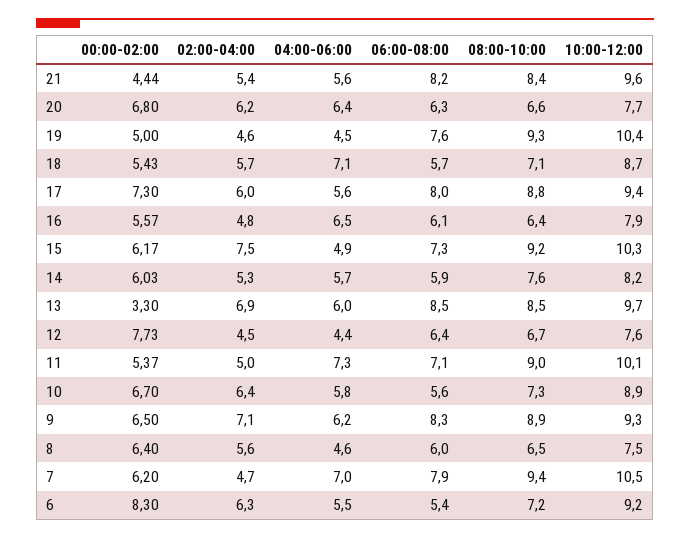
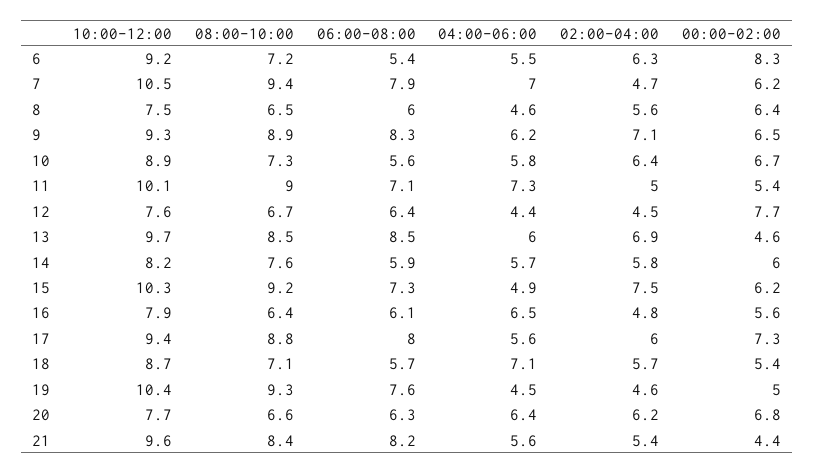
  {
    "00:00-02:00": {
      "21": 4.44,
      "20": 6.8,
      "19": 5,
      "18": 5.43,
      "17": 7.3,
      "16": 5.57,
      "15": 6.17,
      "14": 6.03,
-     "13": 3.3,
+     "13": 4.6,
      "12": 7.73,
      "11": 5.37,
      "10": 6.7,
      "9": 6.5,
      "8": 6.4,
      "7": 6.2,
      "6": 8.3
    },
    "02:00-04:00": {
      "21": 5.4,
      "20": 6.2,
      "19": 4.6,
      "18": 5.7,
      "17": 6,
      "16": 4.8,
      "15": 7.5,
-     "14": 5.3,
+     "14": 5.8,
      "13": 6.9,
      "12": 4.5,
      "11": 5,
      "10": 6.4,
      "9": 7.1,
      "8": 5.6,
      "7": 4.7,
      "6": 6.3
    },
    "04:00-06:00": {
      "21": 5.6,
      "20": 6.4,
      "19": 4.5,
      "18": 7.1,
      "17": 5.6,
      "16": 6.5,
      "15": 4.9,
      "14": 5.7,
      "13": 6,
      "12": 4.4,
      "11": 7.3,
      "10": 5.8,
      "9": 6.2,
      "8": 4.6,
      "7": 7,
      "6": 5.5
    },
    "06:00-08:00": {
      "21": 8.2,
      "20": 6.3,
      "19": 7.6,
      "18": 5.7,
      "17": 8,
      "16": 6.1,
      "15": 7.3,
      "14": 5.9,
      "13": 8.5,
      "12": 6.4,
      "11": 7.1,
      "10": 5.6,
      "9": 8.3,
      "8": 6,
      "7": 7.9,
      "6": 5.4
    },
    "08:00-10:00": {
      "21": 8.4,
      "20": 6.6,
      "19": 9.3,
      "18": 7.1,
      "17": 8.8,
      "16": 6.4,
      "15": 9.2,
      "14": 7.6,
      "13": 8.5,
      "12": 6.7,
      "11": 9,
      "10": 7.3,
      "9": 8.9,
      "8": 6.5,
      "7": 9.4,
      "6": 7.2
    },
    "10:00-12:00": {
      "21": 9.6,
      "20": 7.7,
      "19": 10.4,
      "18": 8.7,
      "17": 9.4,
      "16": 7.9,
      "15": 10.3,
      "14": 8.2,
      "13": 9.7,
      "12": 7.6,
      "11": 10.1,
      "10": 8.9,
      "9": 9.3,
      "8": 7.5,
      "7": 10.5,
      "6": 9.2
    }
  }

